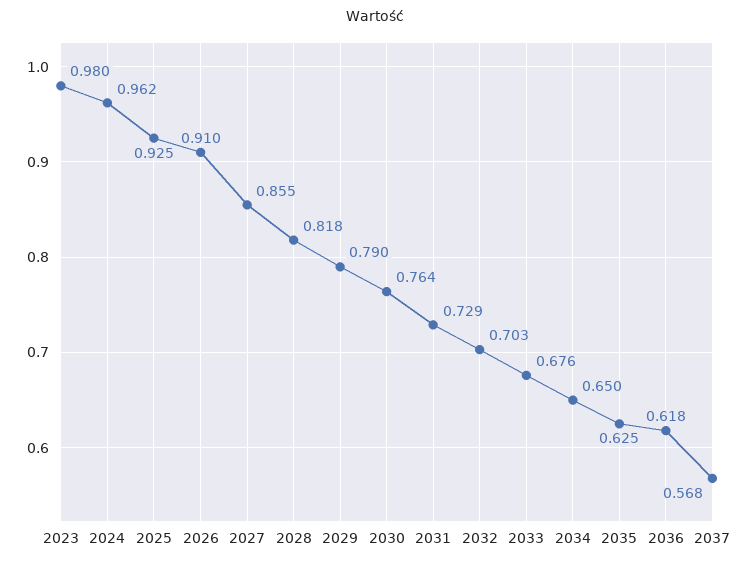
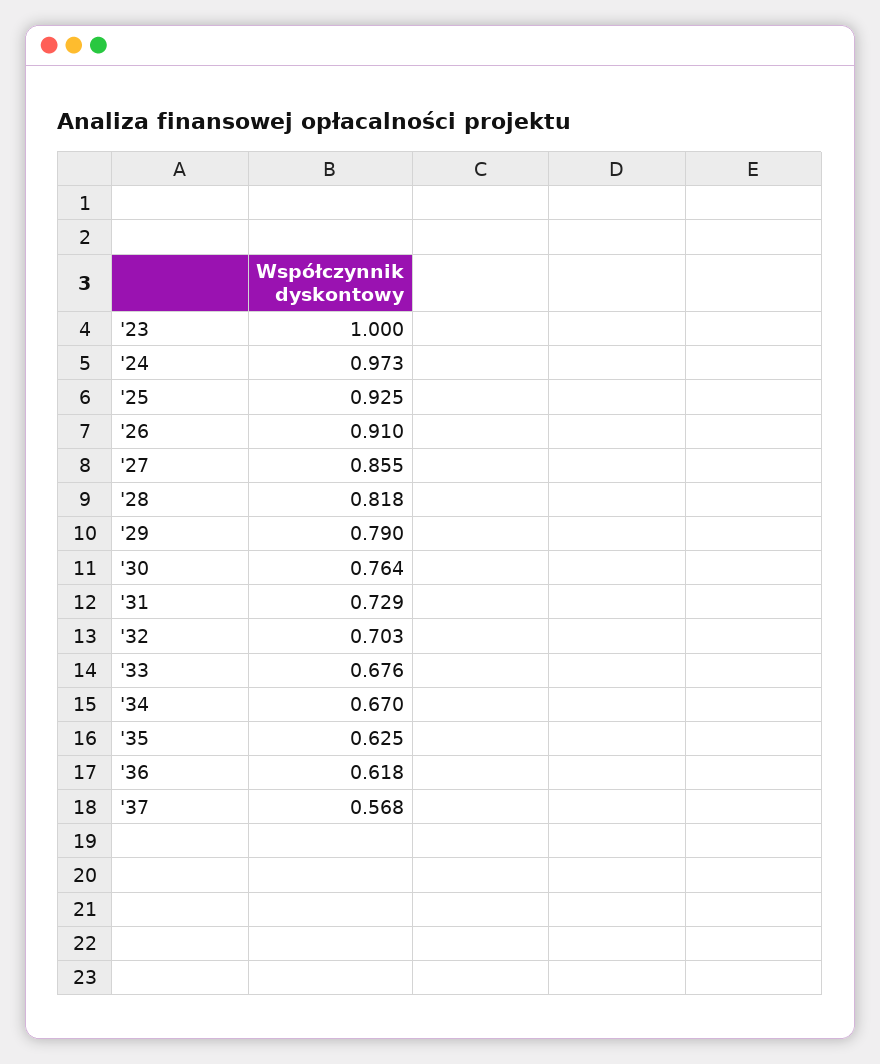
  {
-   "2023": 0.98,
+   "2023": 1,
-   "2024": 0.962,
+   "2024": 0.973,
    "2025": 0.925,
    "2026": 0.91,
    "2027": 0.855,
    "2028": 0.818,
    "2029": 0.79,
    "2030": 0.764,
    "2031": 0.729,
    "2032": 0.703,
    "2033": 0.676,
-   "2034": 0.65,
+   "2034": 0.67,
    "2035": 0.625,
    "2036": 0.618,
    "2037": 0.568
  }

